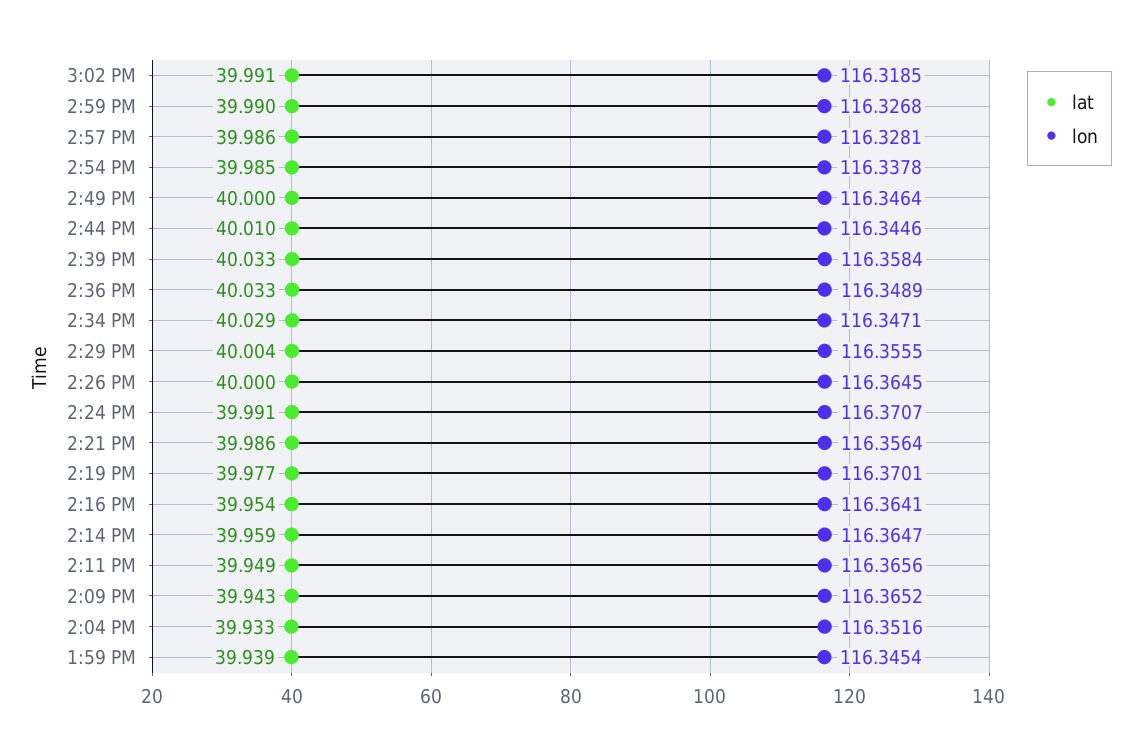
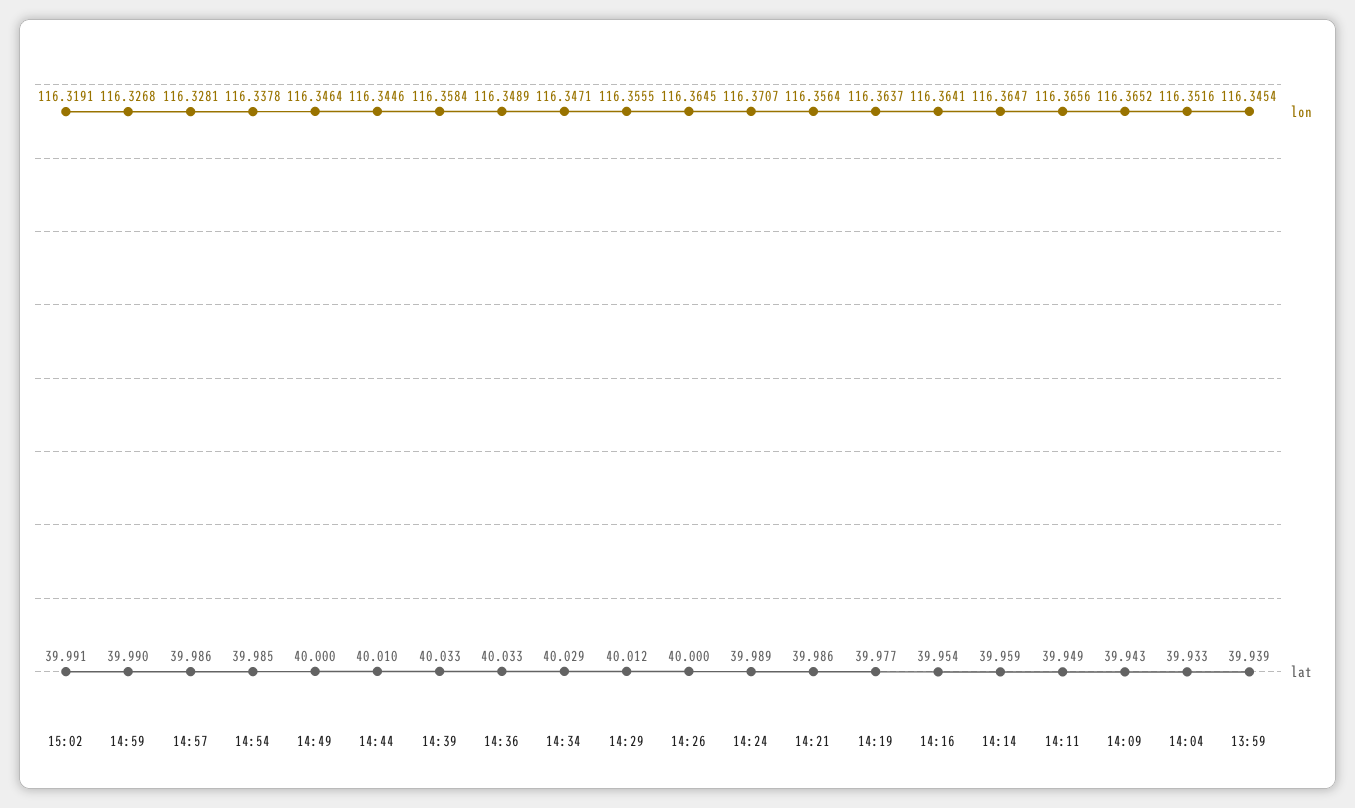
  {
    "lat": {
      "3:02 PM": 39.991,
      "2:59 PM": 39.99,
      "2:57 PM": 39.986,
      "2:54 PM": 39.985,
      "2:49 PM": 40,
      "2:44 PM": 40.01,
      "2:39 PM": 40.033,
      "2:36 PM": 40.033,
      "2:34 PM": 40.029,
-     "2:29 PM": 40.004,
+     "2:29 PM": 40.012,
      "2:26 PM": 40,
-     "2:24 PM": 39.991,
+     "2:24 PM": 39.989,
      "2:21 PM": 39.986,
      "2:19 PM": 39.977,
      "2:16 PM": 39.954,
      "2:14 PM": 39.959,
      "2:11 PM": 39.949,
      "2:09 PM": 39.943,
      "2:04 PM": 39.933,
      "1:59 PM": 39.939
    },
    "lon": {
-     "3:02 PM": 116.3185,
+     "3:02 PM": 116.3191,
      "2:59 PM": 116.3268,
      "2:57 PM": 116.3281,
      "2:54 PM": 116.3378,
      "2:49 PM": 116.3464,
      "2:44 PM": 116.3446,
      "2:39 PM": 116.3584,
      "2:36 PM": 116.3489,
      "2:34 PM": 116.3471,
      "2:29 PM": 116.3555,
      "2:26 PM": 116.3645,
      "2:24 PM": 116.3707,
      "2:21 PM": 116.3564,
-     "2:19 PM": 116.3701,
+     "2:19 PM": 116.3637,
      "2:16 PM": 116.3641,
      "2:14 PM": 116.3647,
      "2:11 PM": 116.3656,
      "2:09 PM": 116.3652,
      "2:04 PM": 116.3516,
      "1:59 PM": 116.3454
    }
  }

